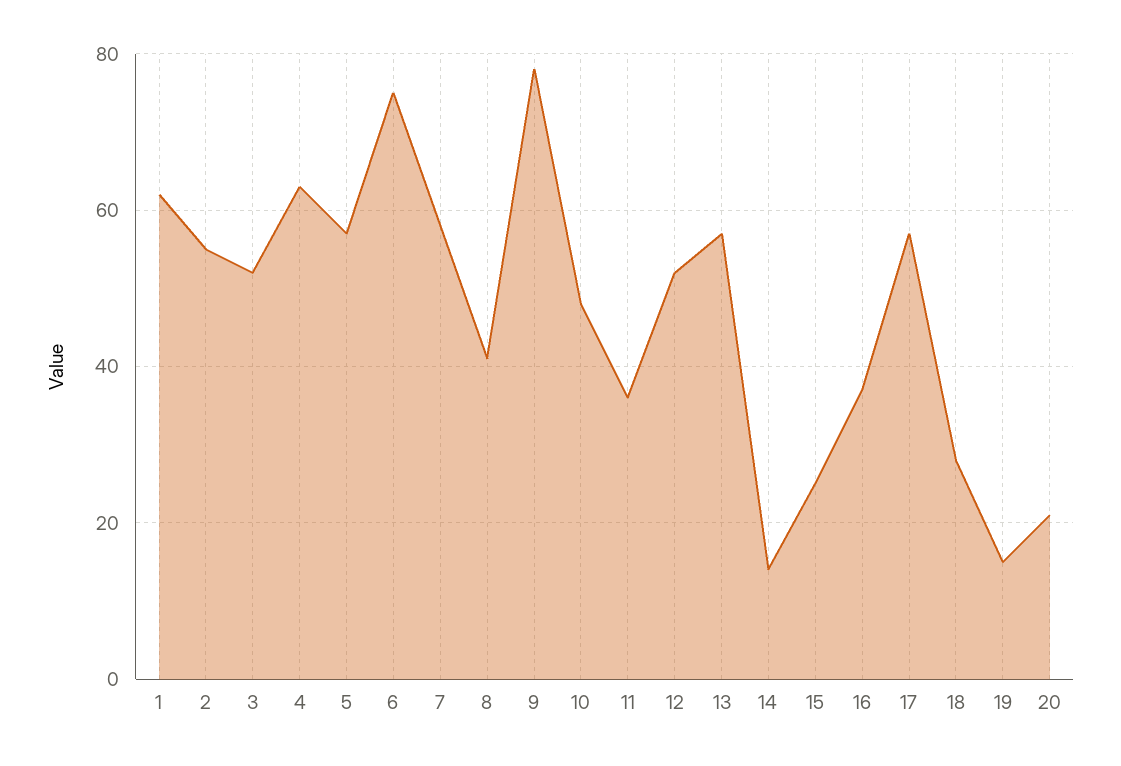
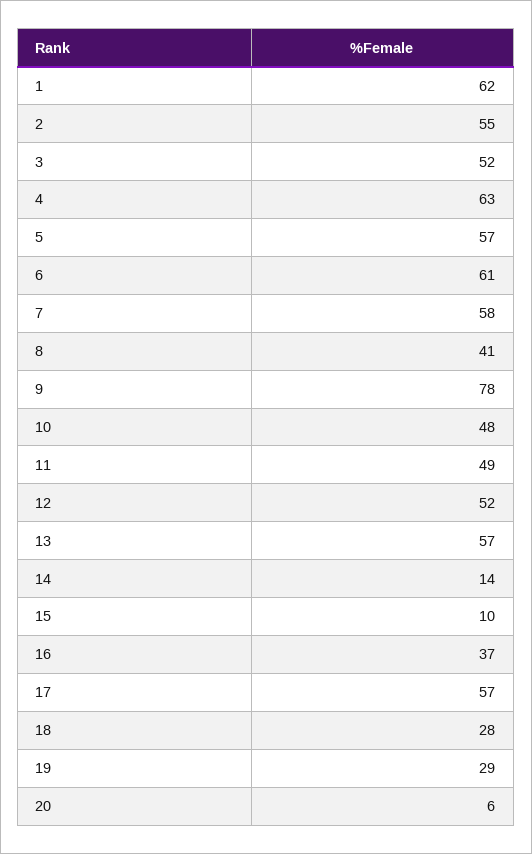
  {
    "1": 62,
    "2": 55,
    "3": 52,
    "4": 63,
    "5": 57,
-   "6": 75,
+   "6": 61,
    "7": 58,
    "8": 41,
    "9": 78,
    "10": 48,
-   "11": 35,
+   "11": 49,
    "12": 52,
    "13": 57,
    "14": 14,
-   "15": 25,
+   "15": 10,
    "16": 37,
    "17": 57,
    "18": 28,
-   "19": 15,
+   "19": 29,
-   "20": 20
+   "20": 6
  }

